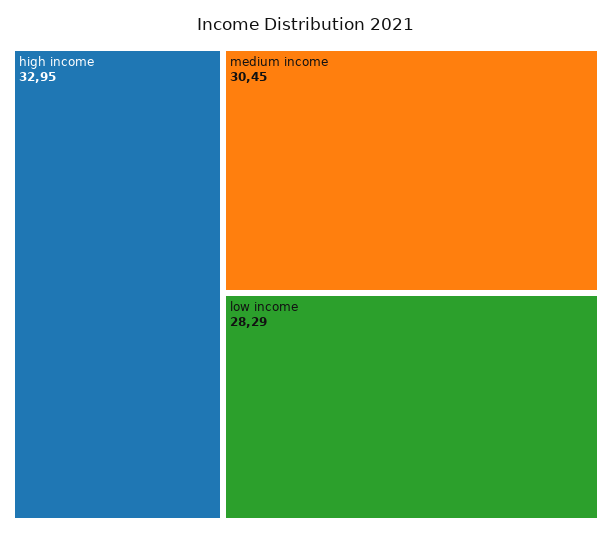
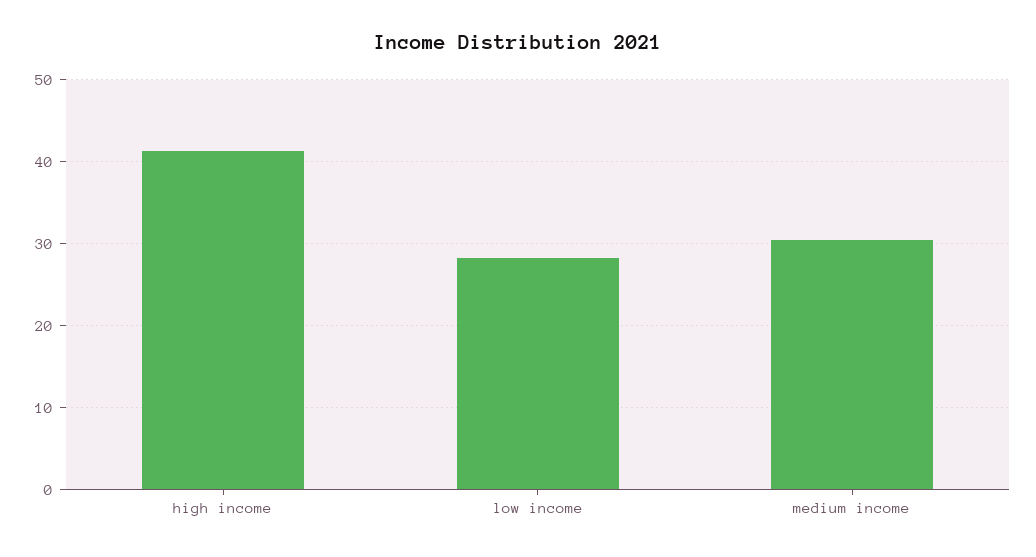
  {
-   "high income": 32.95,
+   "high income": 41,
    "medium income": 30.45,
    "low income": 28.29
  }

